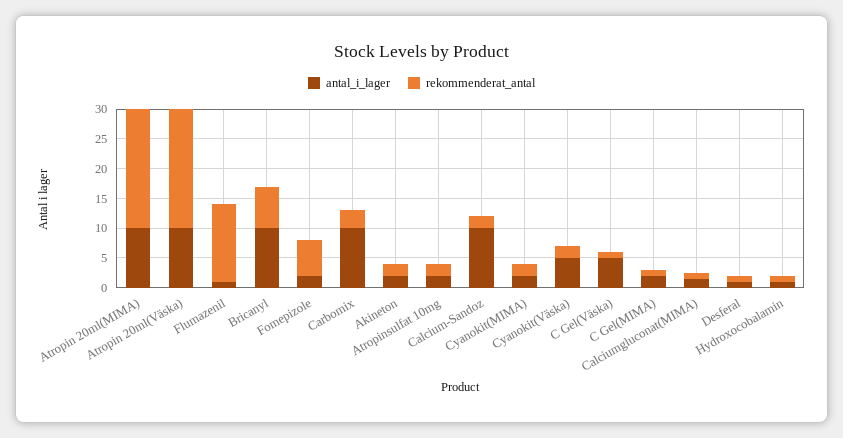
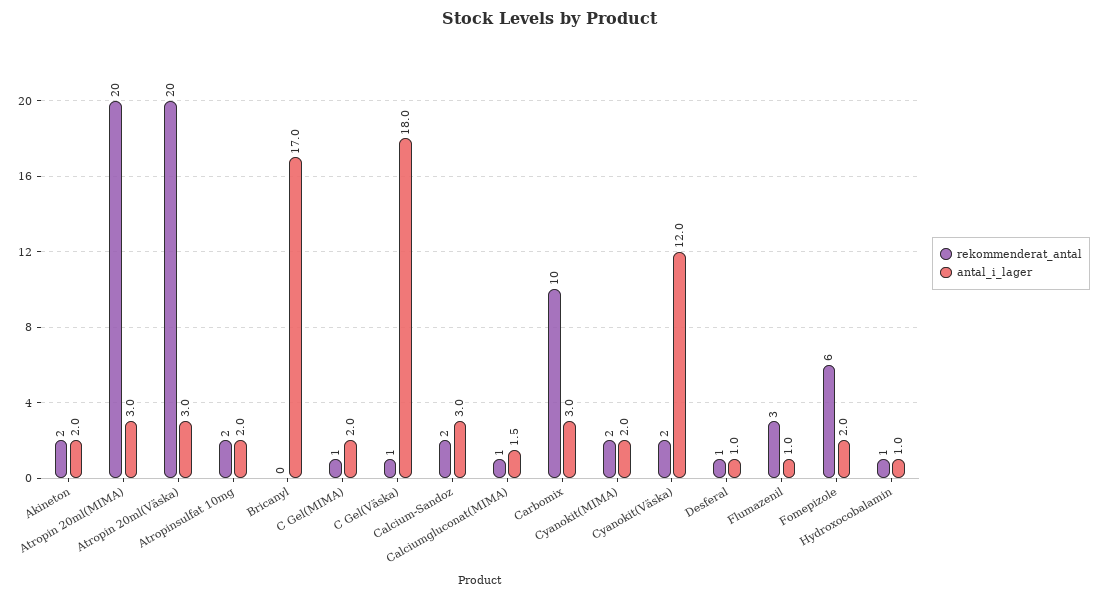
  {
    "antal_i_lager": {
-     "Atropin 20ml(MIMA)": 10,
+     "Atropin 20ml(MIMA)": 3,
-     "Atropin 20ml(Väska)": 10,
+     "Atropin 20ml(Väska)": 3,
      "Flumazenil": 1,
-     "Bricanyl": 10,
+     "Bricanyl": 17,
      "Fomepizole": 2,
-     "Carbomix": 10,
+     "Carbomix": 3,
      "Akineton": 2,
      "Atropinsulfat 10mg": 2,
-     "Calcium-Sandoz": 10,
+     "Calcium-Sandoz": 3,
      "Cyanokit(MIMA)": 2,
-     "Cyanokit(Väska)": 5,
+     "Cyanokit(Väska)": 12,
-     "C Gel(Väska)": 5,
+     "C Gel(Väska)": 18,
      "C Gel(MIMA)": 2,
      "Calciumgluconat(MIMA)": 1.5,
      "Desferal": 1,
      "Hydroxocobalamin": 1
    },
    "rekommenderat_antal": {
      "Atropin 20ml(MIMA)": 20,
      "Atropin 20ml(Väska)": 20,
-     "Flumazenil": 12.5,
+     "Flumazenil": 3,
-     "Bricanyl": 7.5,
+     "Bricanyl": 0,
      "Fomepizole": 6,
-     "Carbomix": 2.5,
+     "Carbomix": 10,
      "Akineton": 2,
      "Atropinsulfat 10mg": 2,
      "Calcium-Sandoz": 2,
      "Cyanokit(MIMA)": 2,
      "Cyanokit(Väska)": 2,
      "C Gel(Väska)": 1,
      "C Gel(MIMA)": 1,
      "Calciumgluconat(MIMA)": 1,
      "Desferal": 1,
      "Hydroxocobalamin": 1
    }
  }

